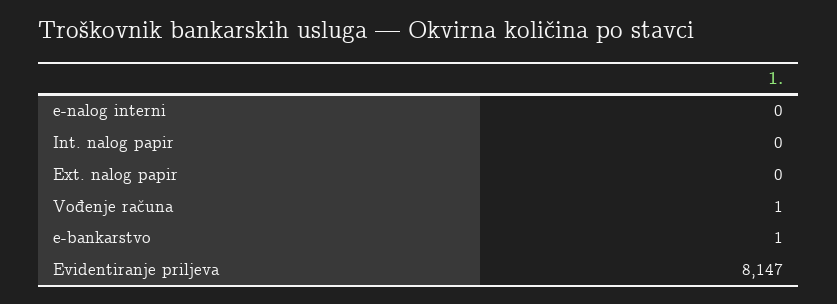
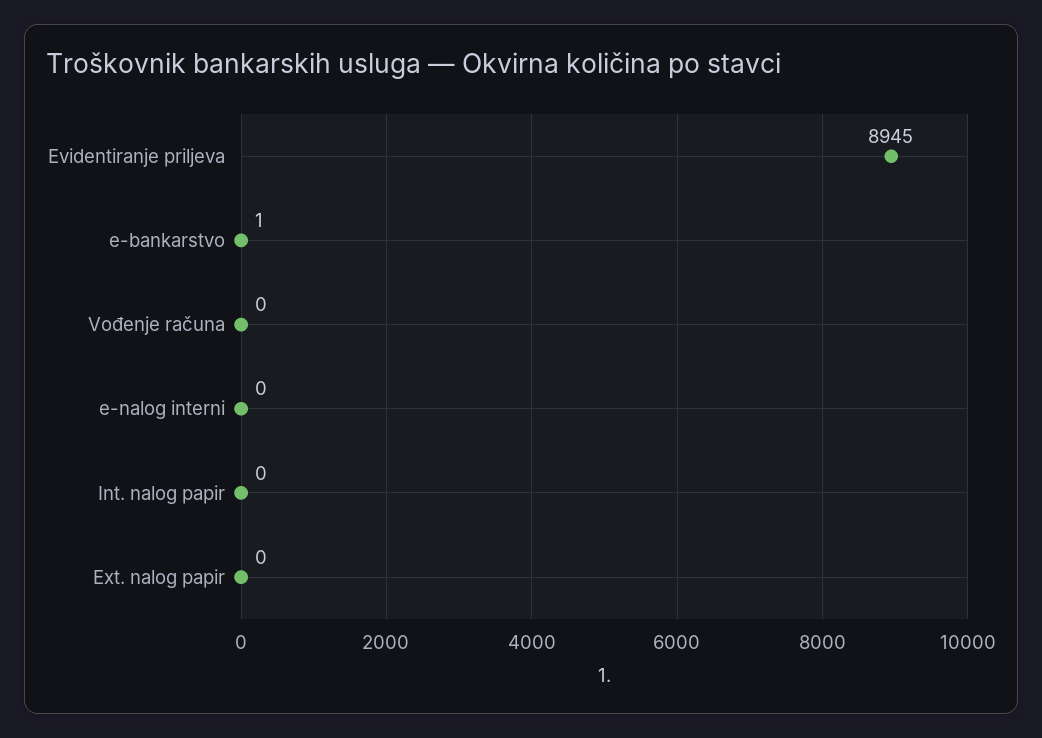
  {
    "e-nalog interni": 0,
    "Int. nalog papir": 0,
    "Ext. nalog papir": 0,
-   "Vođenje računa": 1,
+   "Vođenje računa": 0,
    "e-bankarstvo": 1,
-   "Evidentiranje priljeva": 8147
+   "Evidentiranje priljeva": 8945
  }

